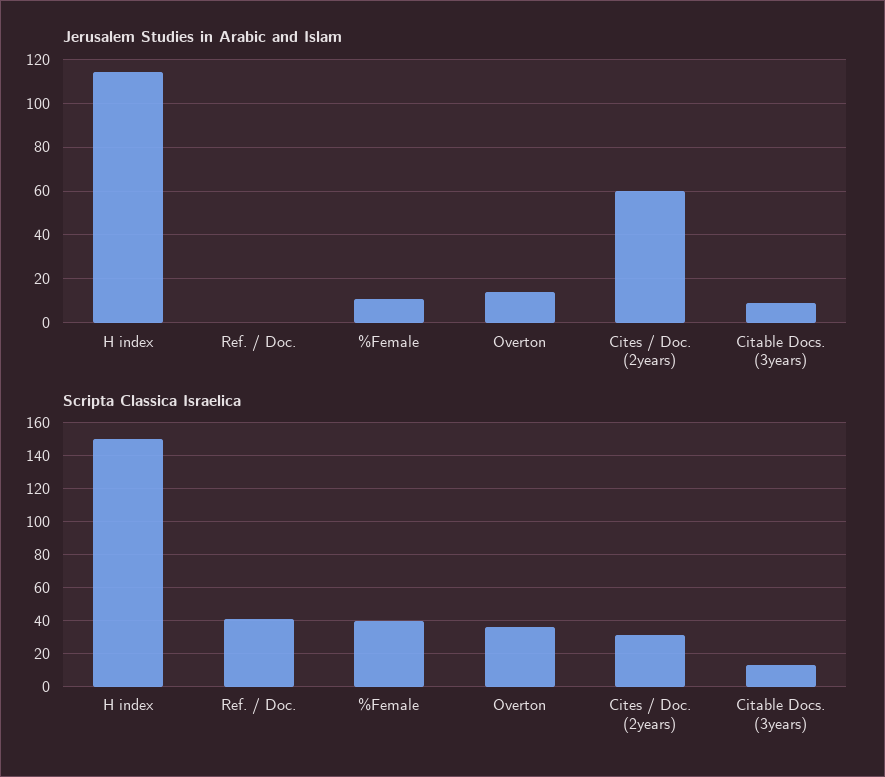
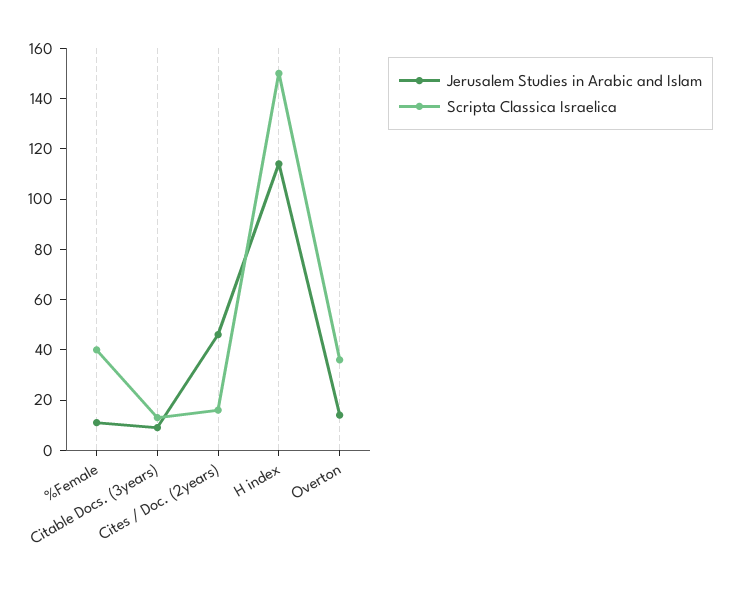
  {
    "Jerusalem Studies in Arabic and Islam": {
      "H index": 115,
-     "Ref. / Doc.": 0,
      "%Female": 10,
      "Overton": 15,
-     "Cites / Doc. (2years)": 60,
+     "Cites / Doc. (2years)": 45,
      "Citable Docs. (3years)": 10
    },
    "Scripta Classica Israelica": {
      "H index": 150,
-     "Ref. / Doc.": 40,
      "%Female": 40,
      "Overton": 35,
-     "Cites / Doc. (2years)": 30,
+     "Cites / Doc. (2years)": 15,
      "Citable Docs. (3years)": 15
    }
  }

